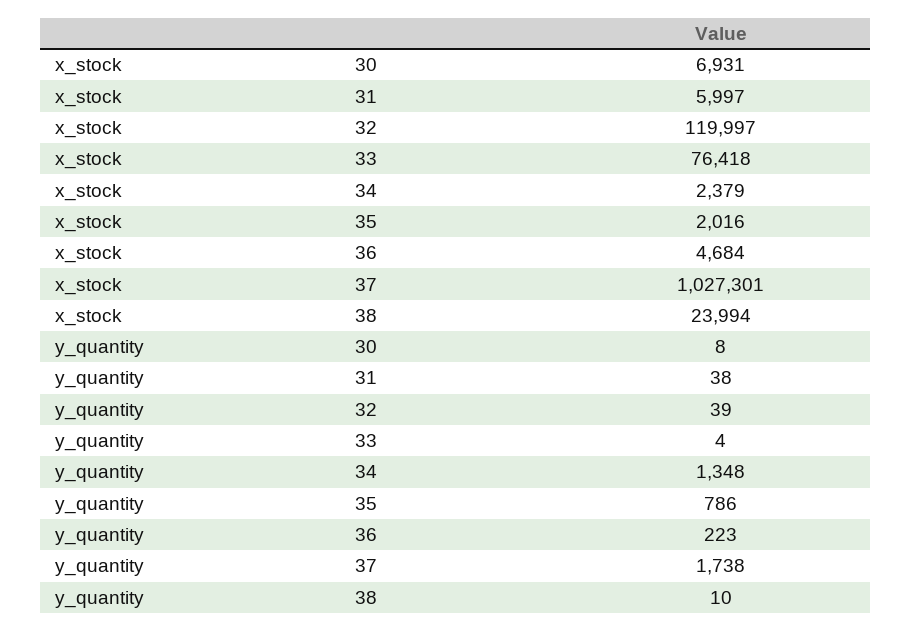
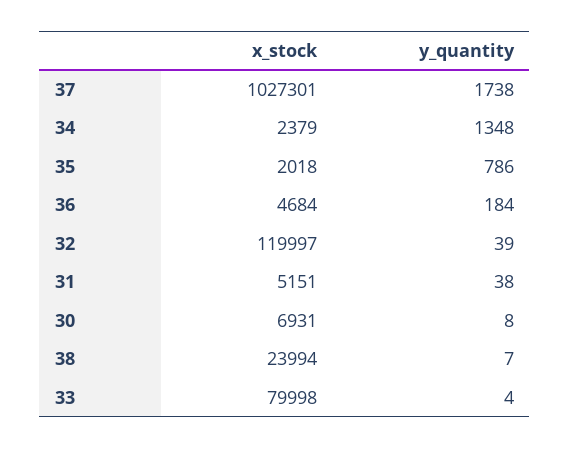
  {
    "x_stock": {
      "30": 6931,
-     "31": 5997,
+     "31": 5151,
      "32": 119997,
-     "33": 76418,
+     "33": 79998,
      "34": 2379,
-     "35": 2016,
+     "35": 2018,
      "36": 4684,
      "37": 1027301,
      "38": 23994
    },
    "y_quantity": {
      "30": 8,
      "31": 38,
      "32": 39,
      "33": 4,
      "34": 1348,
      "35": 786,
-     "36": 223,
+     "36": 184,
      "37": 1738,
-     "38": 10
+     "38": 7
    }
  }

